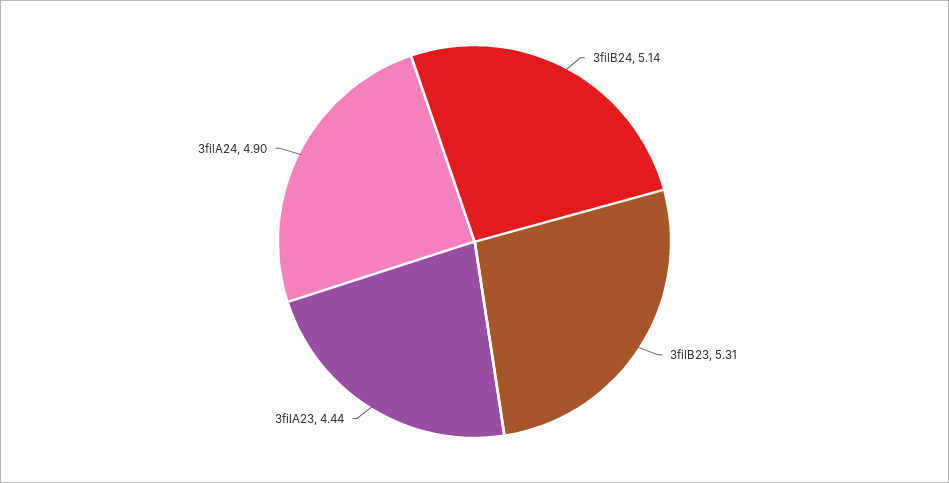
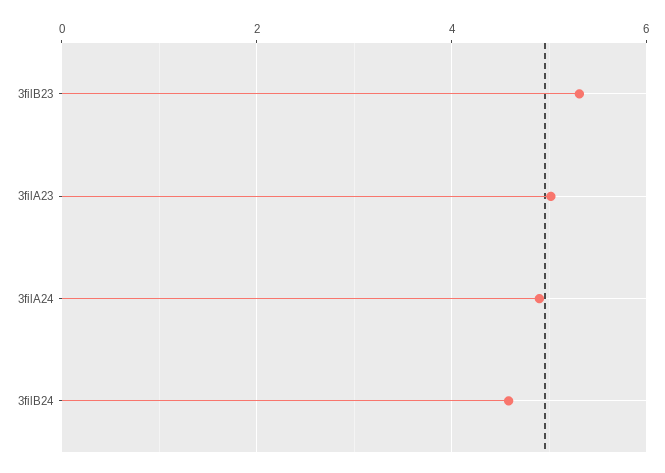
  {
-   "3filB24": 5.14,
+   "3filB24": 4.6,
    "3filB23": 5.31,
-   "3filA23": 4.44,
+   "3filA23": 5,
    "3filA24": 4.9
  }

